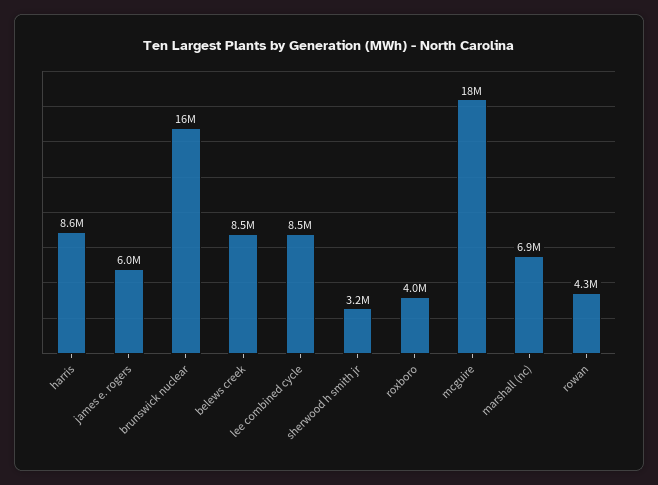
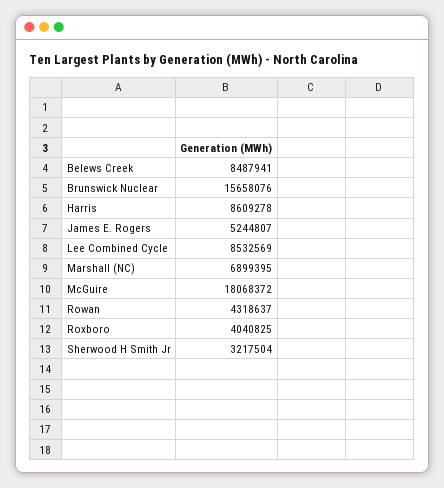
  {
    "harris": 8609278,
-   "james e. rogers": 6000000,
+   "james e. rogers": 5244807,
    "brunswick nuclear": 15658076,
    "belews creek": 8487941,
    "lee combined cycle": 8532569,
    "sherwood h smith jr": 3217504,
    "roxboro": 4040825,
    "mcguire": 18068372,
    "marshall (nc)": 6899395,
    "rowan": 4318637
  }

